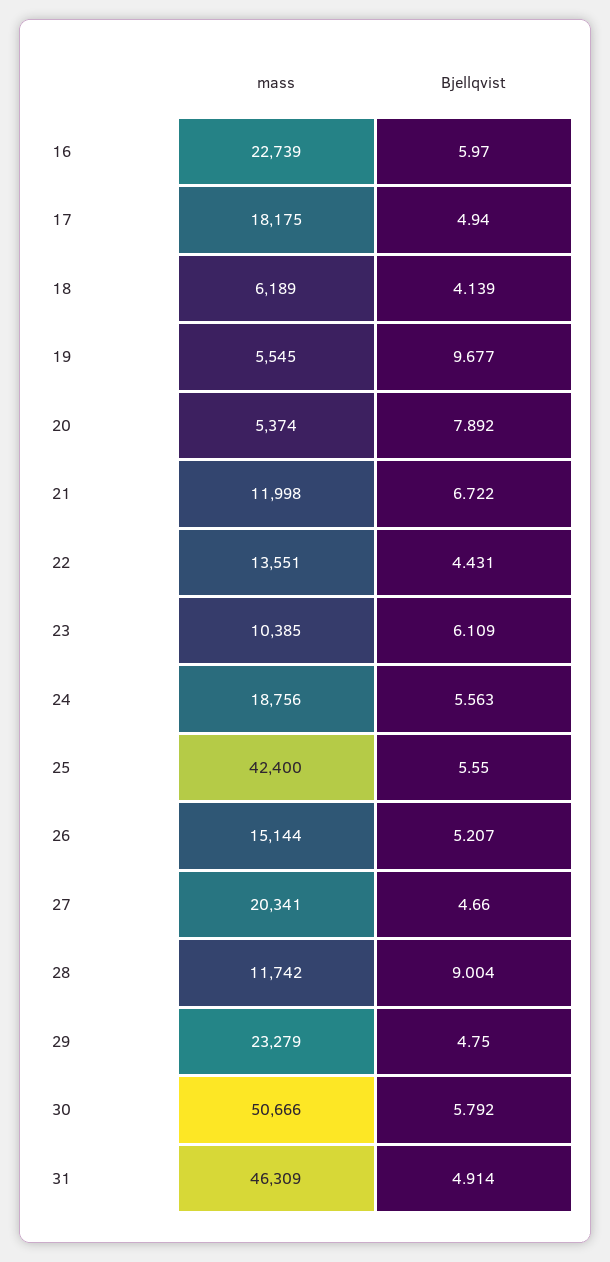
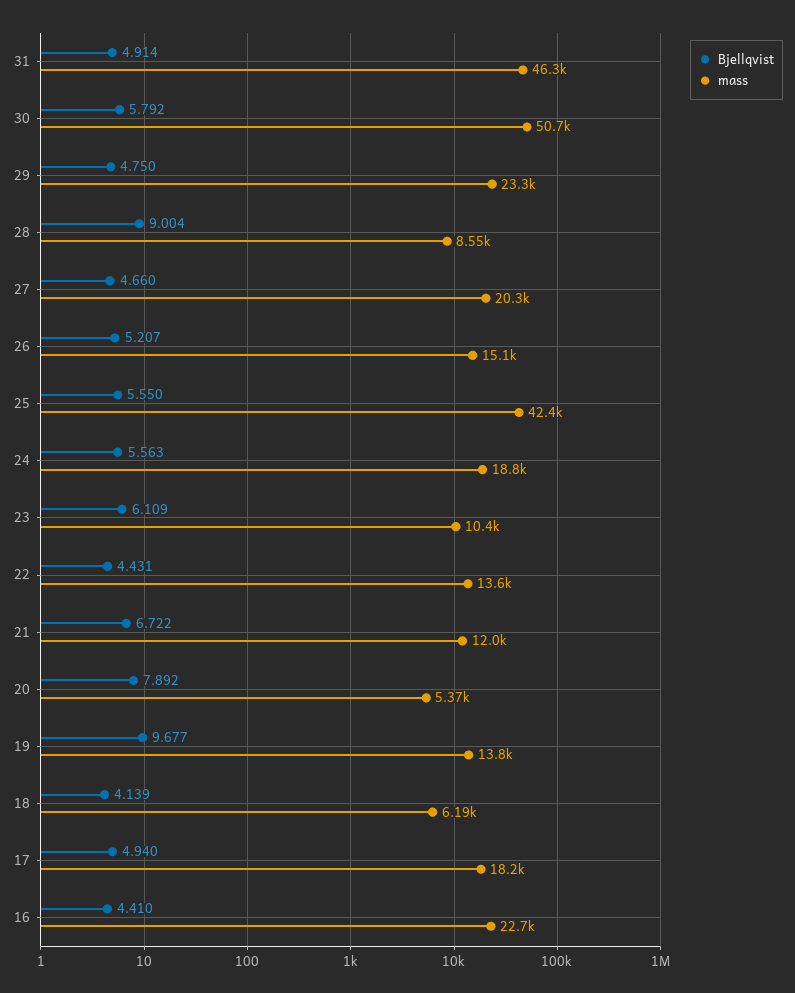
  {
    "mass": {
      "16": 22739,
      "17": 18175,
      "18": 6189,
-     "19": 5545,
+     "19": 13800,
      "20": 5374,
      "21": 11998,
      "22": 13551,
      "23": 10385,
      "24": 18756,
      "25": 42400,
      "26": 15144,
      "27": 20341,
-     "28": 11742,
+     "28": 8550,
      "29": 23279,
      "30": 50666,
      "31": 46309
    },
    "Bjellqvist": {
-     "16": 5.97,
+     "16": 4.41,
      "17": 4.94,
      "18": 4.139,
      "19": 9.677,
      "20": 7.892,
      "21": 6.722,
      "22": 4.431,
      "23": 6.109,
      "24": 5.563,
      "25": 5.55,
      "26": 5.207,
      "27": 4.66,
      "28": 9.004,
      "29": 4.75,
      "30": 5.792,
      "31": 4.914
    }
  }

